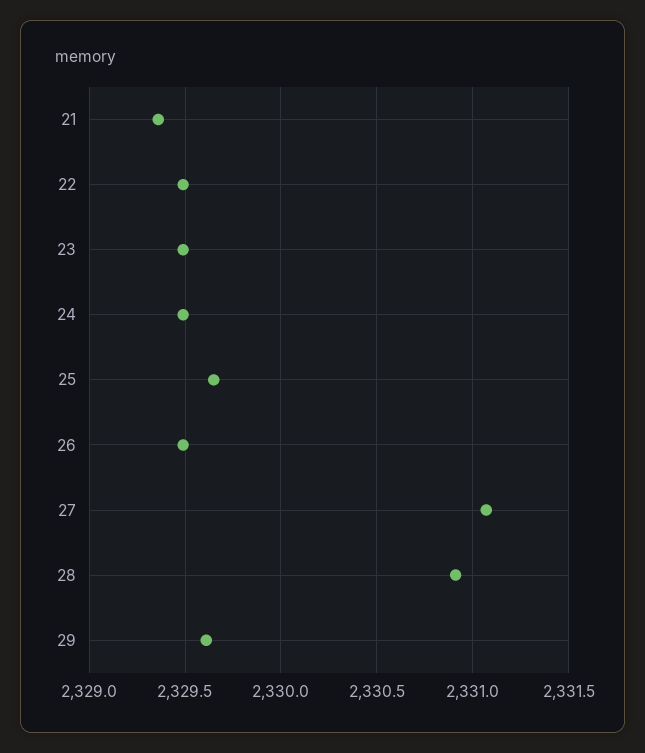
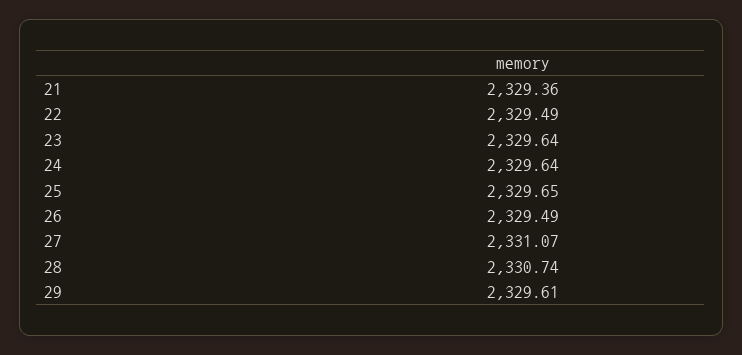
  {
    "21": 2329.36,
    "22": 2329.49,
-   "23": 2329.5,
+   "23": 2329.64,
-   "24": 2329.5,
+   "24": 2329.64,
    "25": 2329.65,
    "26": 2329.49,
    "27": 2331.07,
-   "28": 2330.9,
+   "28": 2330.74,
    "29": 2329.61
  }

